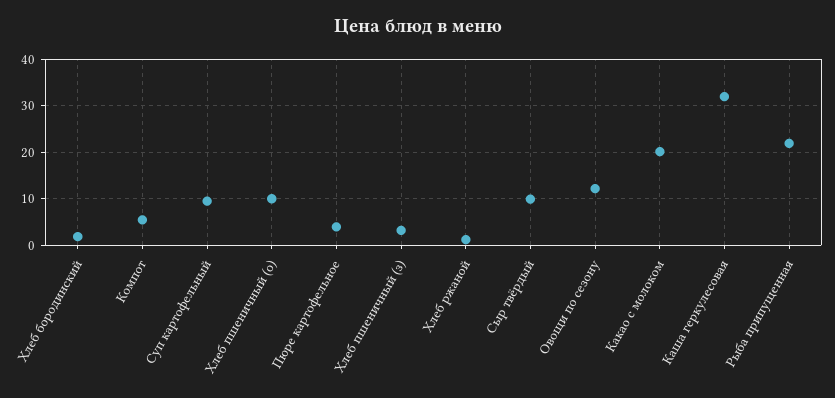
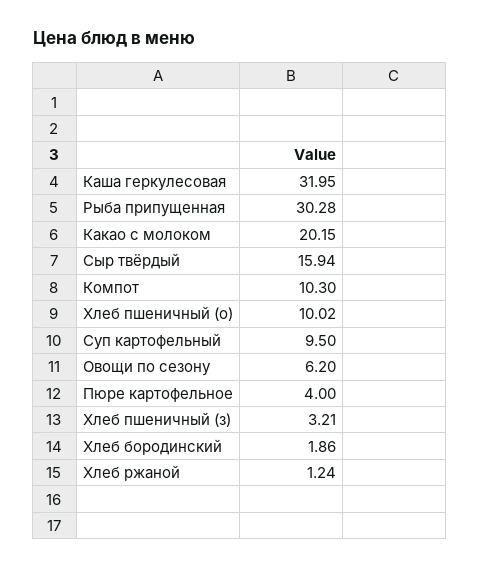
  {
    "Хлеб бородинский": 1.86,
-   "Компот": 6,
+   "Компот": 10.3,
    "Суп картофельный": 9.5,
    "Хлеб пшеничный (о)": 10.02,
    "Пюре картофельное": 4,
    "Хлеб пшеничный (з)": 3.21,
    "Хлеб ржаной": 1.24,
-   "Сыр твёрдый": 10,
+   "Сыр твёрдый": 15.94,
-   "Овощи по сезону": 12,
+   "Овощи по сезону": 6.2,
    "Какао с молоком": 20.15,
    "Каша геркулесовая": 31.95,
-   "Рыба припущенная": 22
+   "Рыба припущенная": 30.28
  }

